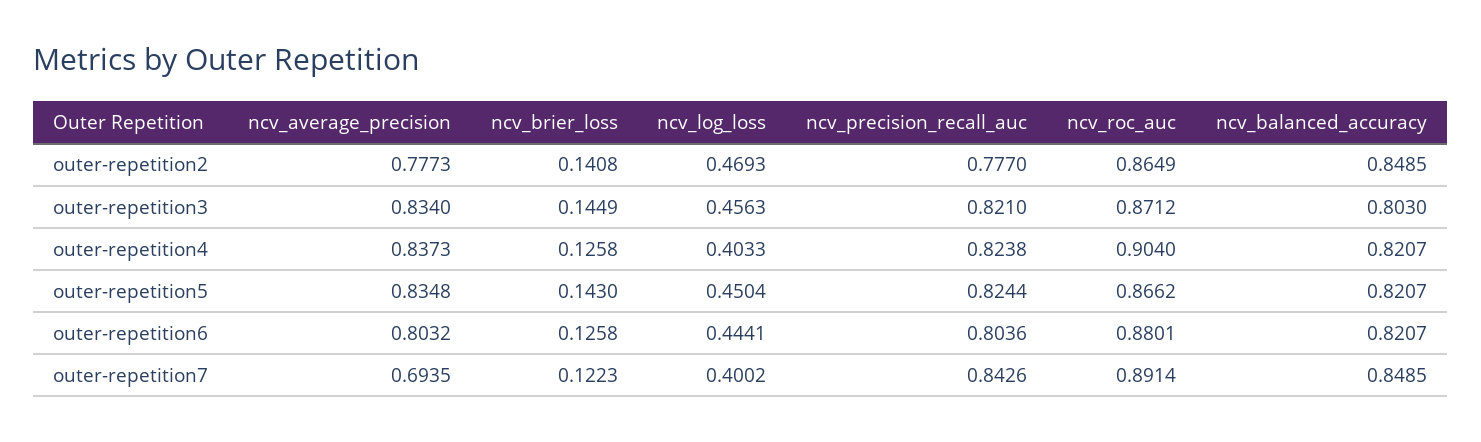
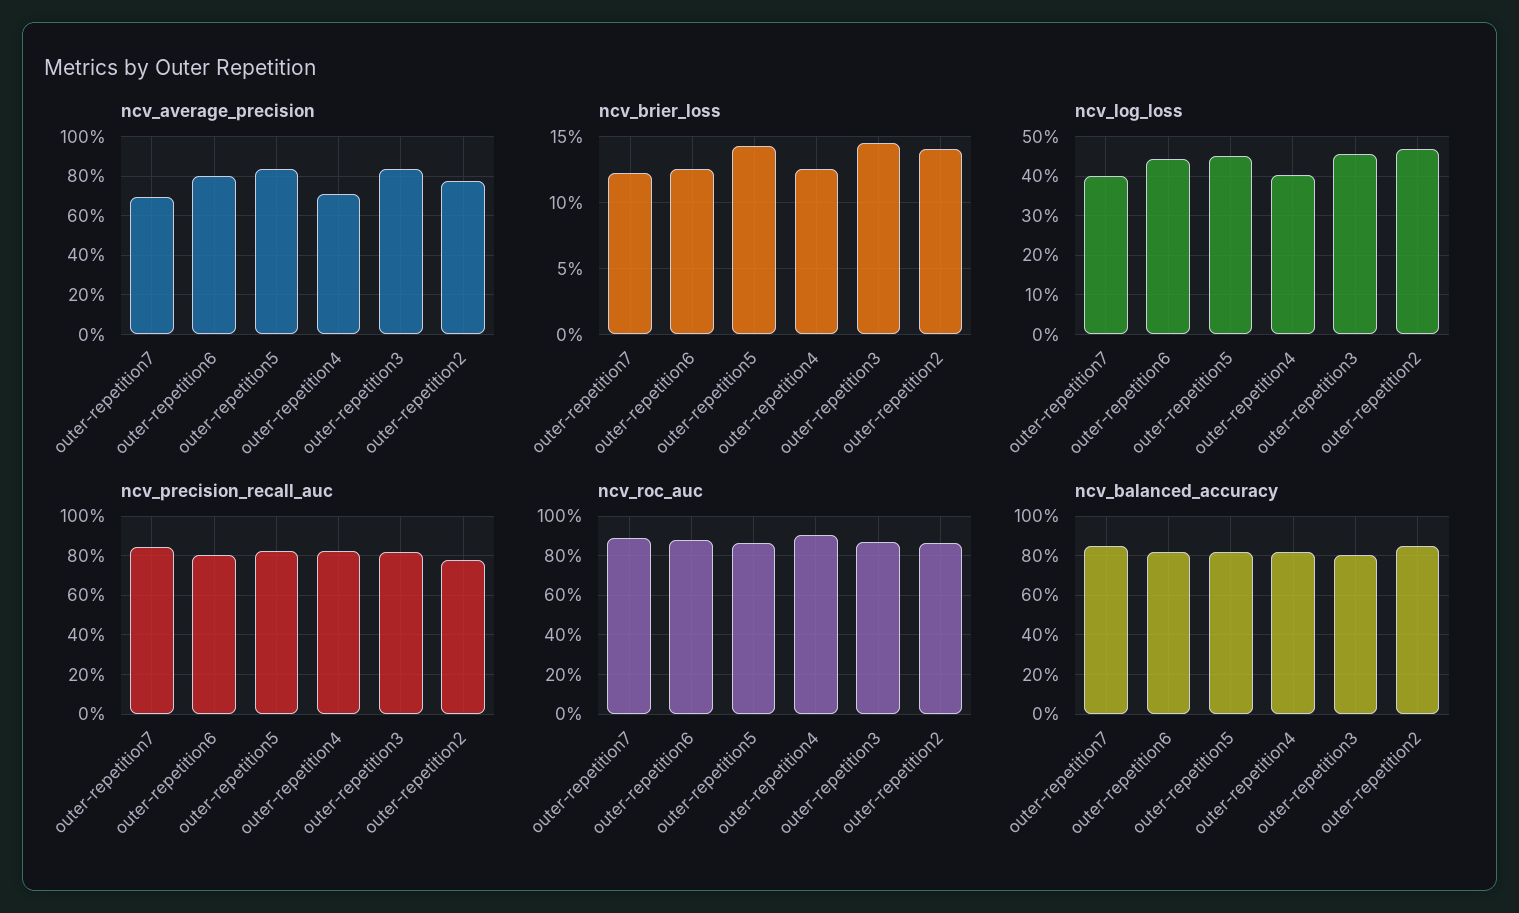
  {
    "ncv_average_precision": {
      "outer-repetition2": 0.7773,
      "outer-repetition3": 0.834,
-     "outer-repetition4": 0.8373,
+     "outer-repetition4": 0.7,
      "outer-repetition5": 0.8348,
      "outer-repetition6": 0.8032,
      "outer-repetition7": 0.6935
    },
    "ncv_brier_loss": {
      "outer-repetition2": 0.1408,
      "outer-repetition3": 0.1449,
      "outer-repetition4": 0.1258,
      "outer-repetition5": 0.143,
      "outer-repetition6": 0.1258,
      "outer-repetition7": 0.1223
    },
    "ncv_log_loss": {
      "outer-repetition2": 0.4693,
      "outer-repetition3": 0.4563,
      "outer-repetition4": 0.4033,
      "outer-repetition5": 0.4504,
      "outer-repetition6": 0.4441,
      "outer-repetition7": 0.4002
    },
    "ncv_precision_recall_auc": {
      "outer-repetition2": 0.777,
      "outer-repetition3": 0.821,
      "outer-repetition4": 0.8238,
      "outer-repetition5": 0.8244,
      "outer-repetition6": 0.8036,
      "outer-repetition7": 0.8426
    },
    "ncv_roc_auc": {
      "outer-repetition2": 0.8649,
      "outer-repetition3": 0.8712,
      "outer-repetition4": 0.904,
      "outer-repetition5": 0.8662,
      "outer-repetition6": 0.8801,
      "outer-repetition7": 0.8914
    },
    "ncv_balanced_accuracy": {
      "outer-repetition2": 0.8485,
      "outer-repetition3": 0.803,
      "outer-repetition4": 0.8207,
      "outer-repetition5": 0.8207,
      "outer-repetition6": 0.8207,
      "outer-repetition7": 0.8485
    }
  }

